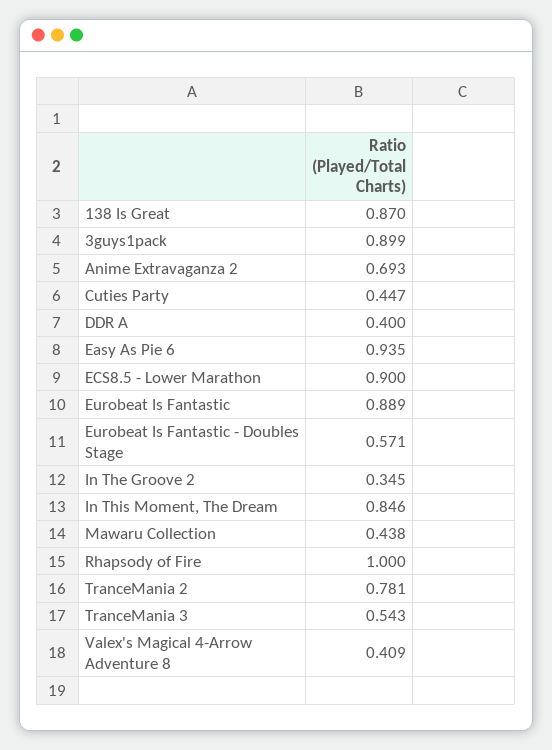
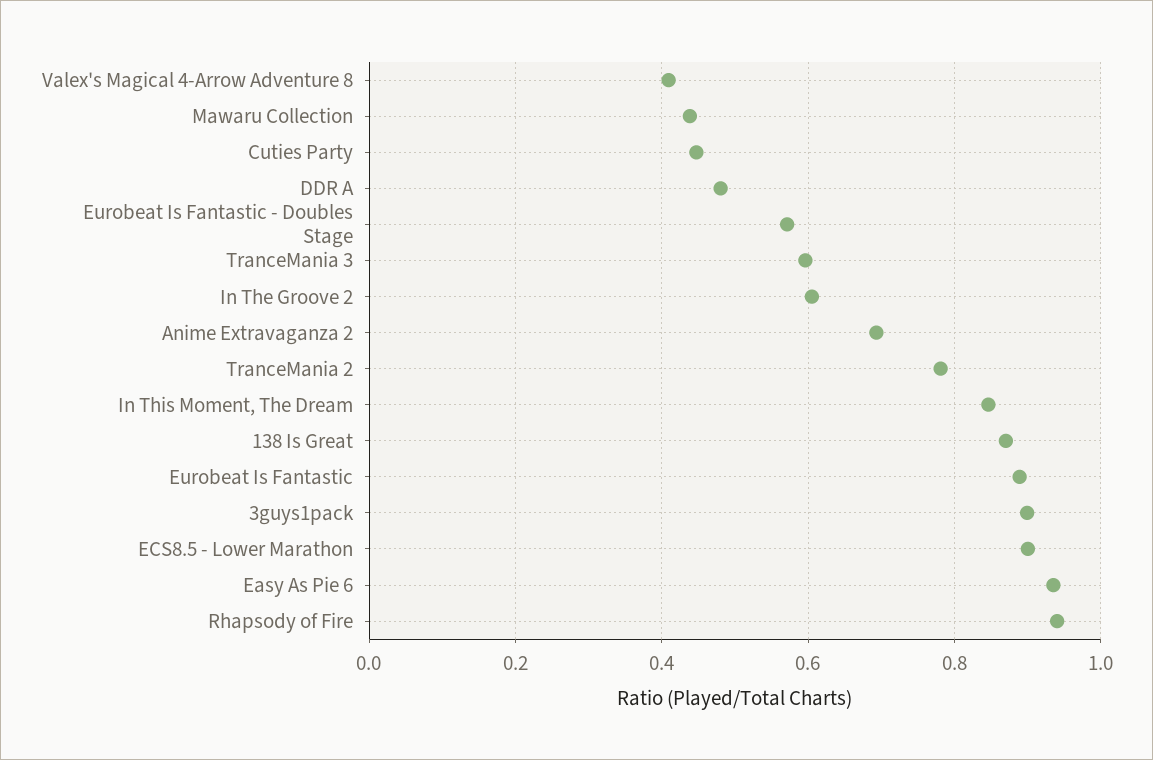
  {
    "138 Is Great": 0.87,
    "3guys1pack": 0.899,
    "Anime Extravaganza 2": 0.693,
    "Cuties Party": 0.447,
-   "DDR A": 0.4,
+   "DDR A": 0.48,
    "Easy As Pie 6": 0.935,
    "ECS8.5 - Lower Marathon": 0.9,
    "Eurobeat Is Fantastic": 0.889,
    "Eurobeat Is Fantastic - Doubles Stage": 0.571,
-   "In The Groove 2": 0.345,
+   "In The Groove 2": 0.6,
    "In This Moment, The Dream": 0.846,
    "Mawaru Collection": 0.438,
-   "Rhapsody of Fire": 1,
+   "Rhapsody of Fire": 0.94,
    "TranceMania 2": 0.781,
-   "TranceMania 3": 0.543,
+   "TranceMania 3": 0.6,
    "Valex's Magical 4-Arrow Adventure 8": 0.409
  }

